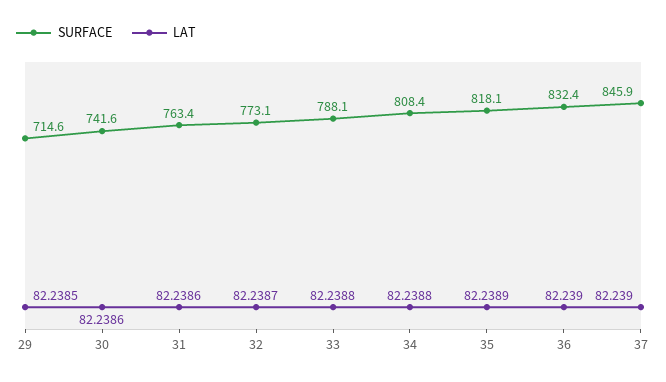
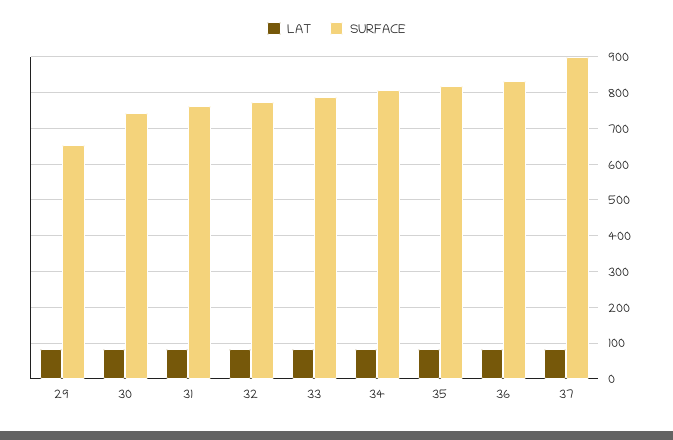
  {
    "SURFACE": {
-     "29": 714.6,
+     "29": 660,
      "30": 741.6,
      "31": 763.4,
      "32": 773.1,
      "33": 788.1,
      "34": 808.4,
      "35": 818.1,
      "36": 832.4,
-     "37": 845.9
+     "37": 900
    },
    "LAT": {
      "29": 82.2385,
      "30": 82.2386,
      "31": 82.2386,
      "32": 82.2387,
      "33": 82.2388,
      "34": 82.2388,
      "35": 82.2389,
      "36": 82.239,
      "37": 82.239
    }
  }

